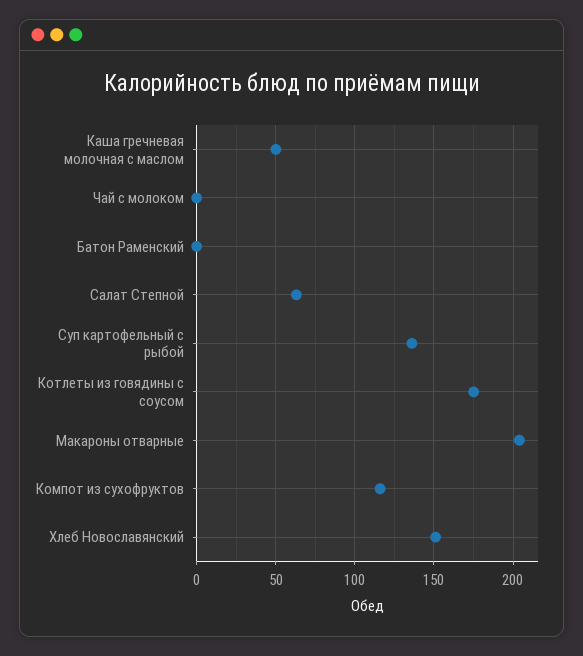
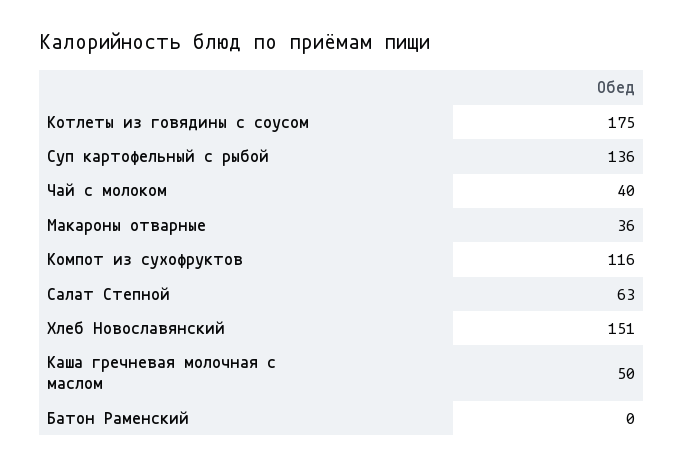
  {
    "Каша гречневая молочная с маслом": 50,
-   "Чай с молоком": 0,
+   "Чай с молоком": 40,
    "Батон Раменский": 0,
    "Салат Степной": 63,
    "Суп картофельный с рыбой": 136,
    "Котлеты из говядины с соусом": 175,
-   "Макароны отварные": 205,
+   "Макароны отварные": 36,
    "Компот из сухофруктов": 116,
    "Хлеб Новославянский": 151
  }

